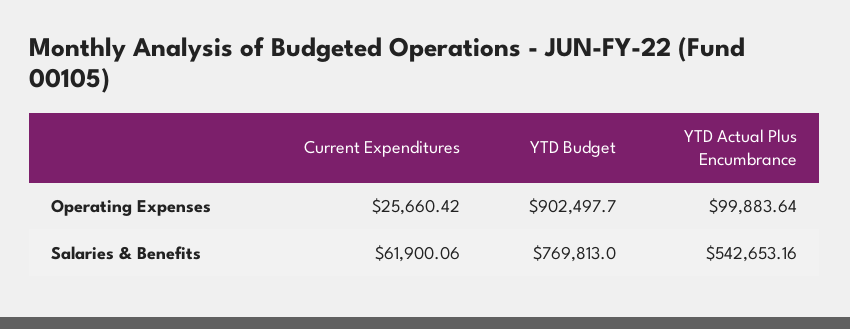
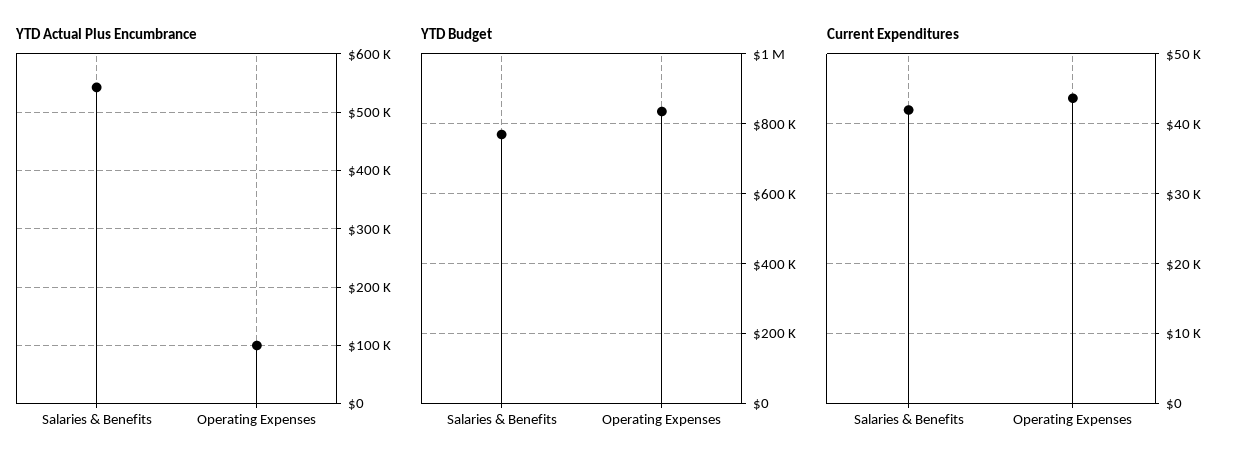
  {
    "Current Expenditures": {
-     "Operating Expenses": 25660.42,
+     "Operating Expenses": 44000,
-     "Salaries & Benefits": 61900.06
+     "Salaries & Benefits": 42000
    },
    "YTD Budget": {
-     "Operating Expenses": 902497.7,
+     "Operating Expenses": 840000,
      "Salaries & Benefits": 769813
    },
    "YTD Actual Plus Encumbrance": {
      "Operating Expenses": 99883.64,
      "Salaries & Benefits": 542653.16
    }
  }

